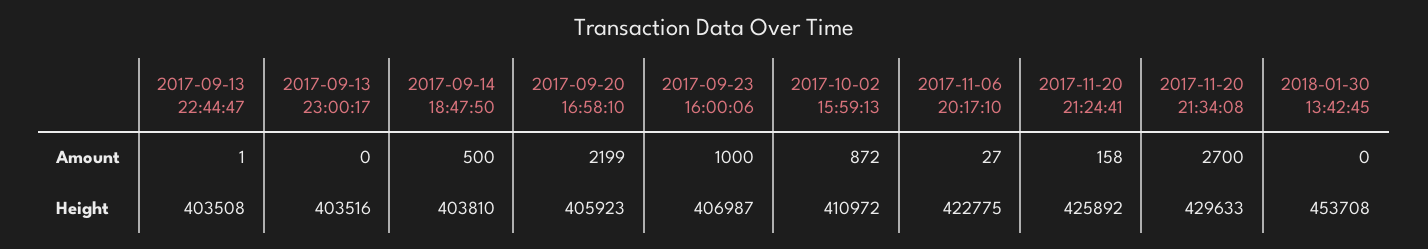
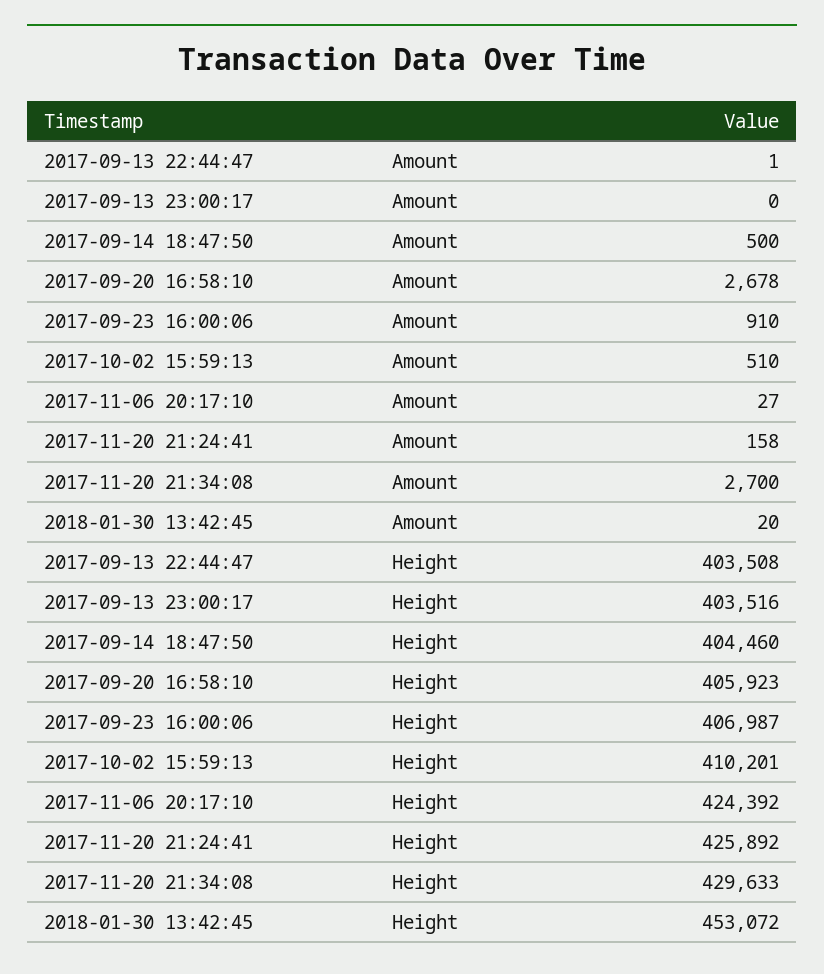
  {
    "2017-09-13 22:44:47": {
      "Amount": 1,
      "Height": 403508
    },
    "2017-09-13 23:00:17": {
      "Amount": 0,
      "Height": 403516
    },
    "2017-09-14 18:47:50": {
      "Amount": 500,
-     "Height": 403810
+     "Height": 404460
    },
    "2017-09-20 16:58:10": {
-     "Amount": 2199,
+     "Amount": 2678,
      "Height": 405923
    },
    "2017-09-23 16:00:06": {
-     "Amount": 1000,
+     "Amount": 910,
      "Height": 406987
    },
    "2017-10-02 15:59:13": {
-     "Amount": 872,
+     "Amount": 510,
-     "Height": 410972
+     "Height": 410201
    },
    "2017-11-06 20:17:10": {
      "Amount": 27,
-     "Height": 422775
+     "Height": 424392
    },
    "2017-11-20 21:24:41": {
      "Amount": 158,
      "Height": 425892
    },
    "2017-11-20 21:34:08": {
      "Amount": 2700,
      "Height": 429633
    },
    "2018-01-30 13:42:45": {
-     "Amount": 0,
+     "Amount": 20,
-     "Height": 453708
+     "Height": 453072
    }
  }

